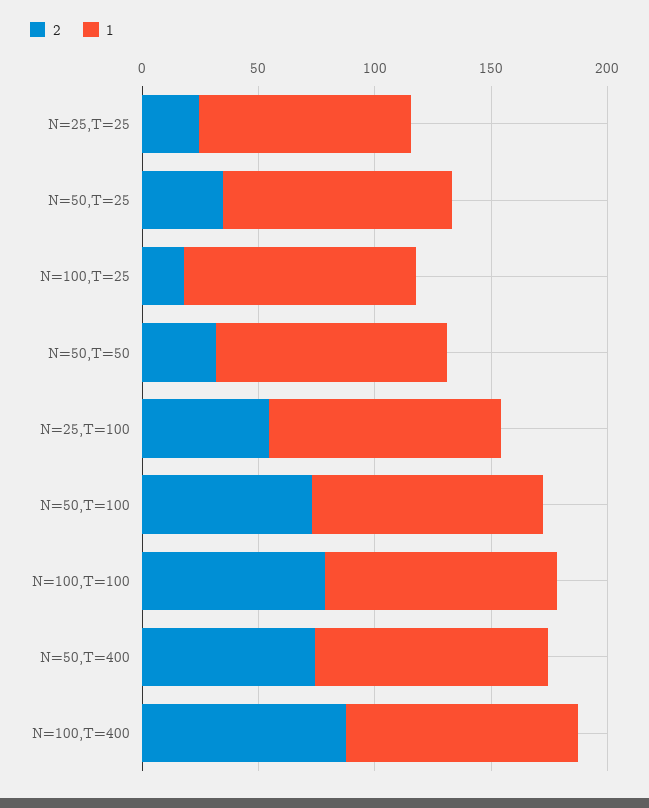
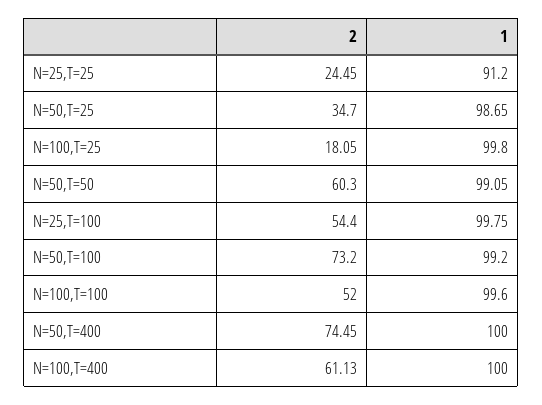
  {
    "2": {
      "N=25,T=25": 24.45,
      "N=50,T=25": 34.7,
      "N=100,T=25": 18.05,
-     "N=50,T=50": 30,
+     "N=50,T=50": 60.3,
      "N=25,T=100": 54.4,
      "N=50,T=100": 73.2,
-     "N=100,T=100": 80,
+     "N=100,T=100": 52,
      "N=50,T=400": 74.45,
-     "N=100,T=400": 90
+     "N=100,T=400": 61.13
    },
    "1": {
      "N=25,T=25": 91.2,
      "N=50,T=25": 98.65,
      "N=100,T=25": 99.8,
      "N=50,T=50": 99.05,
      "N=25,T=100": 99.75,
      "N=50,T=100": 99.2,
      "N=100,T=100": 99.6,
      "N=50,T=400": 100,
      "N=100,T=400": 100
    }
  }

